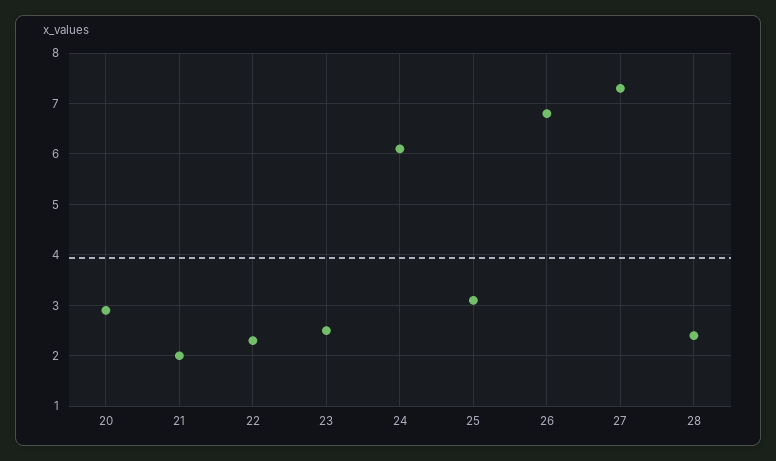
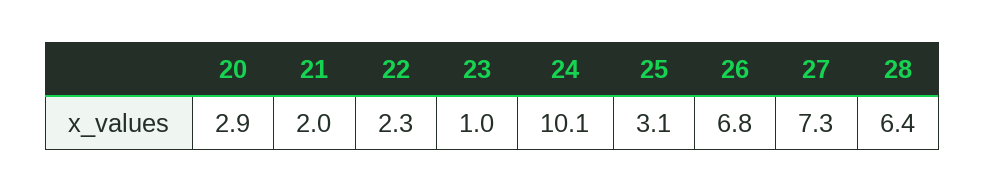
  {
    "20": 2.9,
    "21": 2,
    "22": 2.3,
-   "23": 2.5,
+   "23": 1,
-   "24": 6,
+   "24": 10.1,
    "25": 3.1,
    "26": 6.8,
    "27": 7.3,
-   "28": 2.5
+   "28": 6.4
  }

